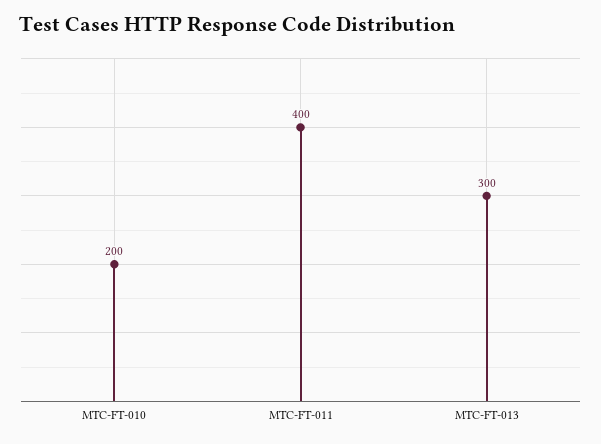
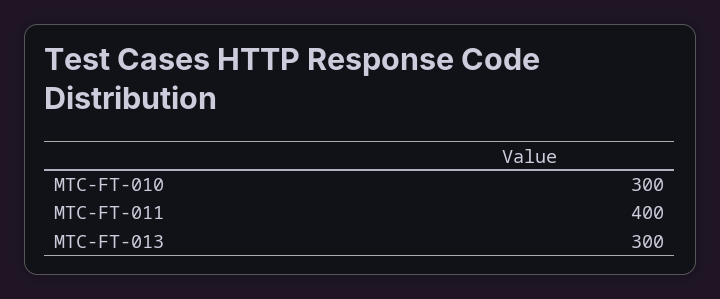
  {
-   "MTC-FT-010": 200,
+   "MTC-FT-010": 300,
    "MTC-FT-011": 400,
    "MTC-FT-013": 300
  }

